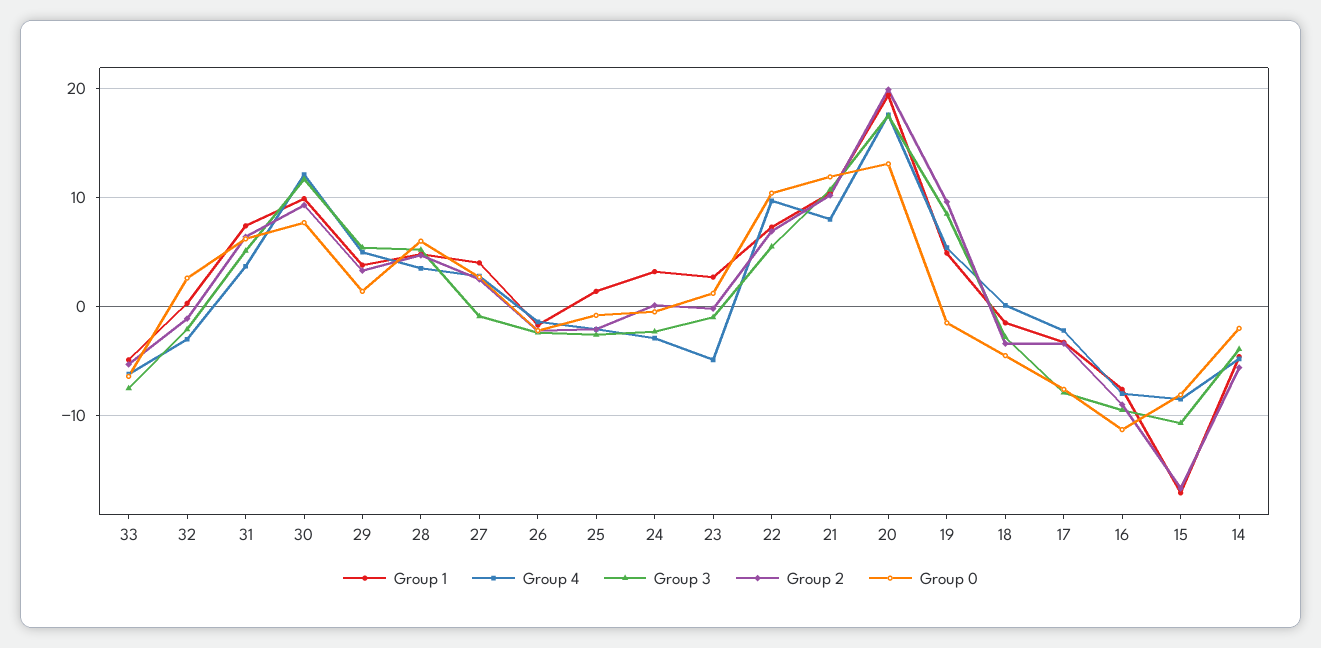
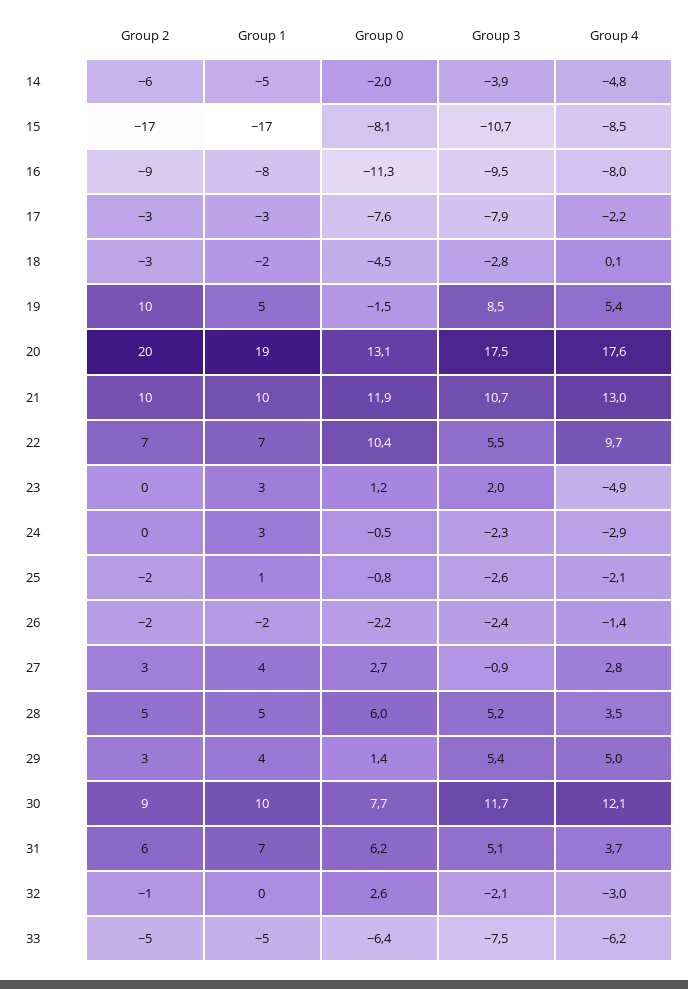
  {
    "Group 1": {
      "33": -5,
      "32": 0,
      "31": 7,
      "30": 10,
      "29": 4,
      "28": 5,
      "27": 4,
      "26": -2,
      "25": 1,
      "24": 3,
      "23": 3,
      "22": 7,
      "21": 10,
      "20": 19,
      "19": 5,
      "18": -2,
      "17": -3,
      "16": -8,
      "15": -17,
      "14": -5
    },
    "Group 4": {
      "33": -6.2,
      "32": -3,
      "31": 3.7,
      "30": 12.1,
      "29": 5,
      "28": 3.5,
      "27": 2.8,
      "26": -1.4,
      "25": -2.1,
      "24": -2.9,
      "23": -4.9,
      "22": 9.7,
-     "21": 8,
+     "21": 13,
      "20": 17.6,
      "19": 5.4,
      "18": 0.1,
      "17": -2.2,
      "16": -8,
      "15": -8.5,
      "14": -4.8
    },
    "Group 3": {
      "33": -7.5,
      "32": -2.1,
      "31": 5.1,
      "30": 11.7,
      "29": 5.4,
      "28": 5.2,
      "27": -0.9,
      "26": -2.4,
      "25": -2.6,
      "24": -2.3,
-     "23": -1,
+     "23": 2,
      "22": 5.5,
      "21": 10.7,
      "20": 17.5,
      "19": 8.5,
      "18": -2.8,
      "17": -7.9,
      "16": -9.5,
      "15": -10.7,
      "14": -3.9
    },
    "Group 2": {
      "33": -5,
      "32": -1,
      "31": 6,
      "30": 9,
      "29": 3,
      "28": 5,
      "27": 3,
      "26": -2,
      "25": -2,
      "24": 0,
      "23": 0,
      "22": 7,
      "21": 10,
      "20": 20,
      "19": 10,
      "18": -3,
      "17": -3,
      "16": -9,
      "15": -17,
      "14": -6
    },
    "Group 0": {
      "33": -6.4,
      "32": 2.6,
      "31": 6.2,
      "30": 7.7,
      "29": 1.4,
      "28": 6,
      "27": 2.7,
      "26": -2.2,
      "25": -0.8,
      "24": -0.5,
      "23": 1.2,
      "22": 10.4,
      "21": 11.9,
      "20": 13.1,
      "19": -1.5,
      "18": -4.5,
      "17": -7.6,
      "16": -11.3,
      "15": -8.1,
      "14": -2
    }
  }

